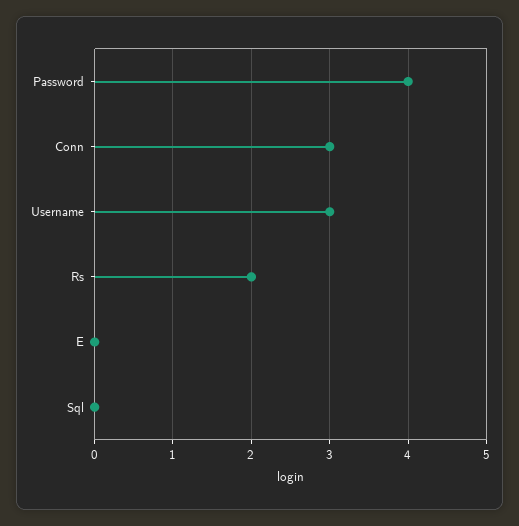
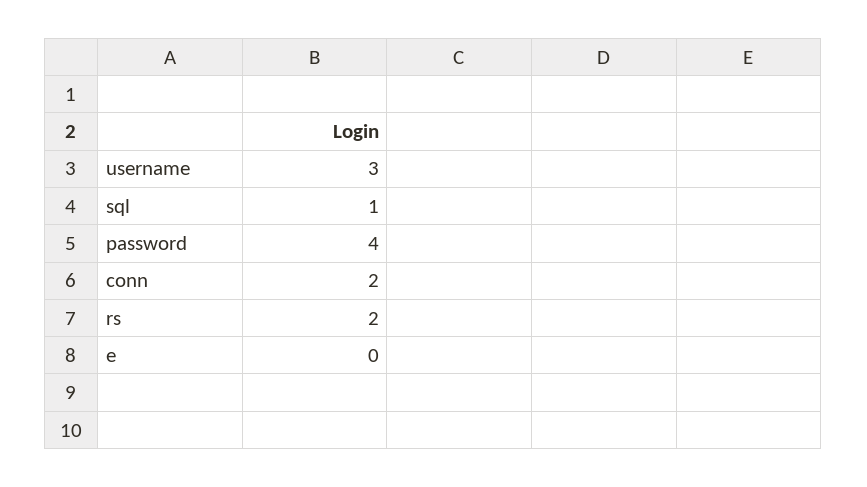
  {
    "Password": 4,
-   "Conn": 3,
+   "Conn": 2,
    "Username": 3,
    "Rs": 2,
    "E": 0,
-   "Sql": 0
+   "Sql": 1
  }

